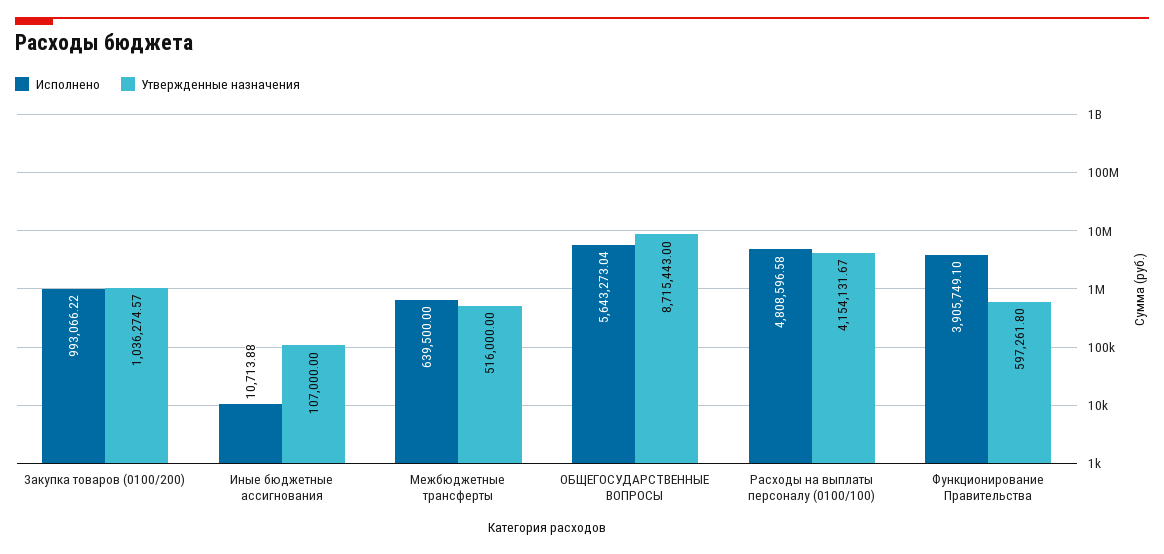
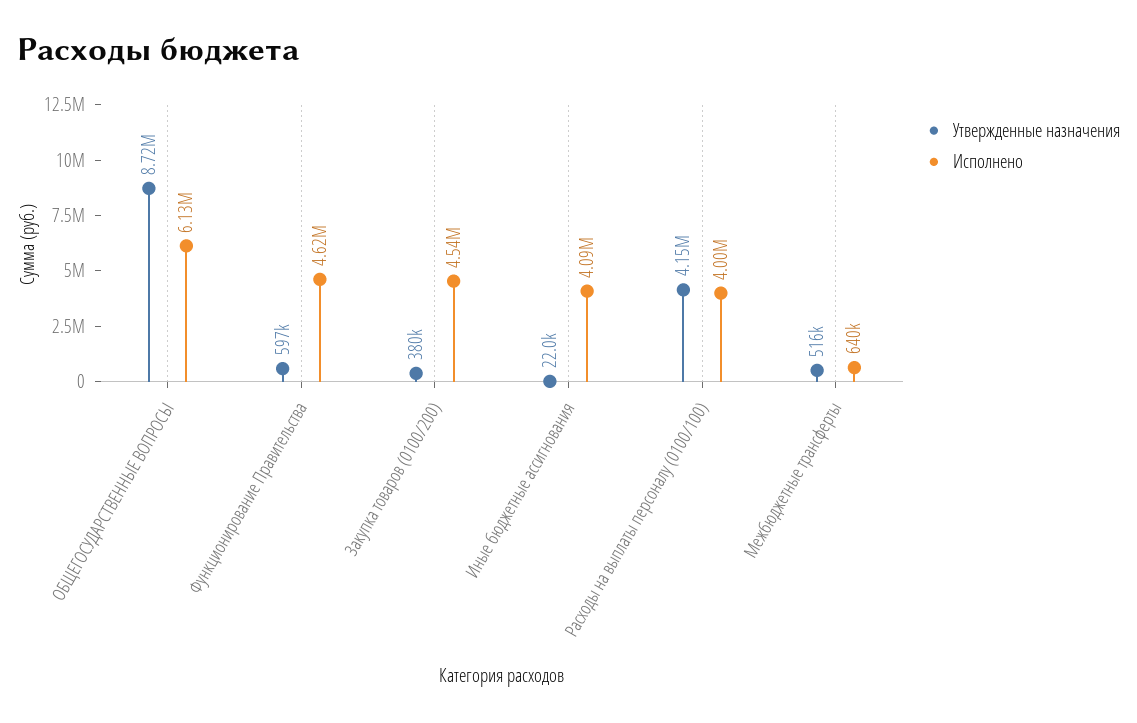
  {
    "Исполнено": {
-     "Закупка товаров (0100/200)": 993066.22,
+     "Закупка товаров (0100/200)": 4540000,
-     "Иные бюджетные ассигнования": 10713.88,
+     "Иные бюджетные ассигнования": 4090000,
      "Межбюджетные трансферты": 639500,
-     "ОБЩЕГОСУДАРСТВЕННЫЕ ВОПРОСЫ": 5643273.04,
+     "ОБЩЕГОСУДАРСТВЕННЫЕ ВОПРОСЫ": 6130000,
-     "Расходы на выплаты персоналу (0100/100)": 4808596.58,
+     "Расходы на выплаты персоналу (0100/100)": 4000000,
-     "Функционирование Правительства": 3905749.1
+     "Функционирование Правительства": 4620000
    },
    "Утвержденные назначения": {
-     "Закупка товаров (0100/200)": 1036274.57,
+     "Закупка товаров (0100/200)": 380000,
-     "Иные бюджетные ассигнования": 107000,
+     "Иные бюджетные ассигнования": 22000,
      "Межбюджетные трансферты": 516000,
      "ОБЩЕГОСУДАРСТВЕННЫЕ ВОПРОСЫ": 8715443,
      "Расходы на выплаты персоналу (0100/100)": 4154131.67,
      "Функционирование Правительства": 597261.8
    }
  }

